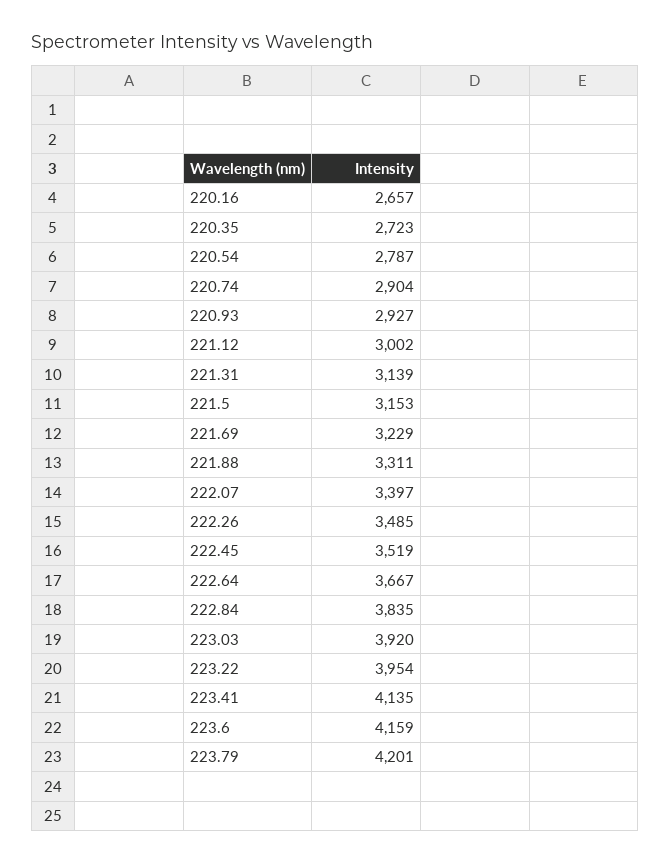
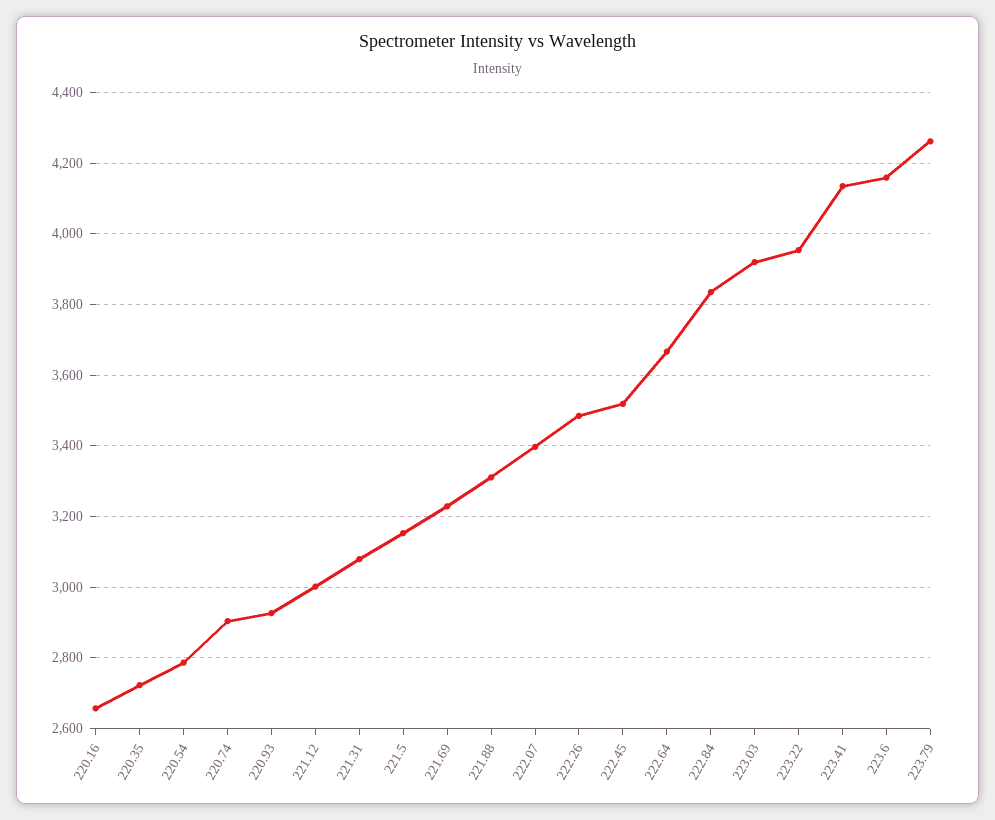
  {
    "220.16": 2657,
    "220.35": 2723,
    "220.54": 2787,
    "220.74": 2904,
    "220.93": 2927,
    "221.12": 3002,
-   "221.31": 3139,
+   "221.31": 3080,
    "221.5": 3153,
    "221.69": 3229,
    "221.88": 3311,
    "222.07": 3397,
    "222.26": 3485,
    "222.45": 3519,
    "222.64": 3667,
    "222.84": 3835,
    "223.03": 3920,
    "223.22": 3954,
    "223.41": 4135,
    "223.6": 4159,
-   "223.79": 4201
+   "223.79": 4260
  }

